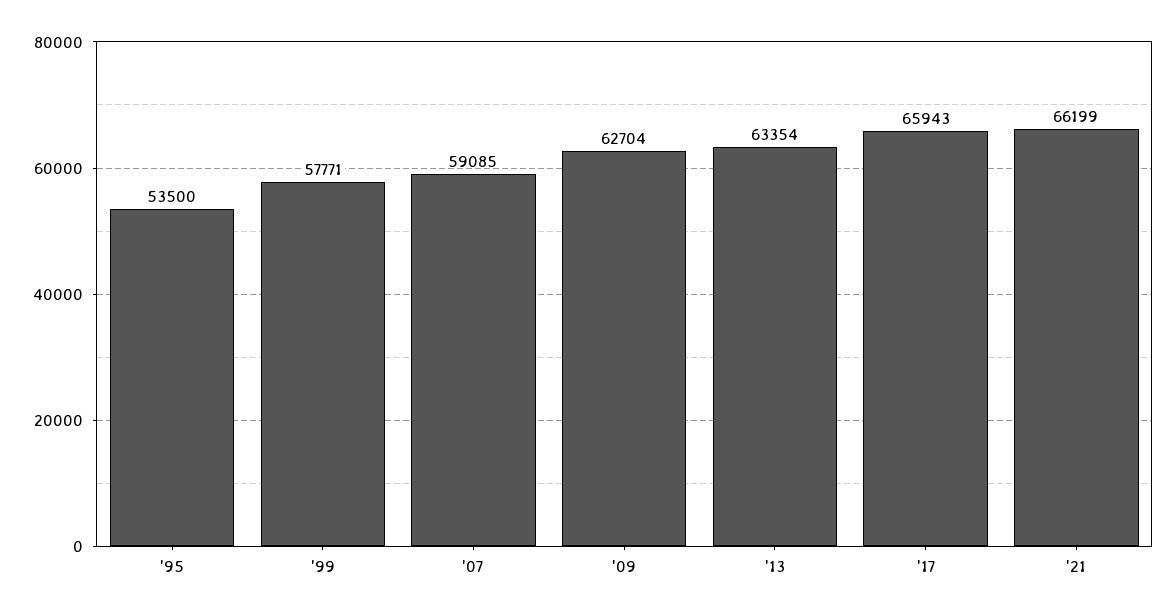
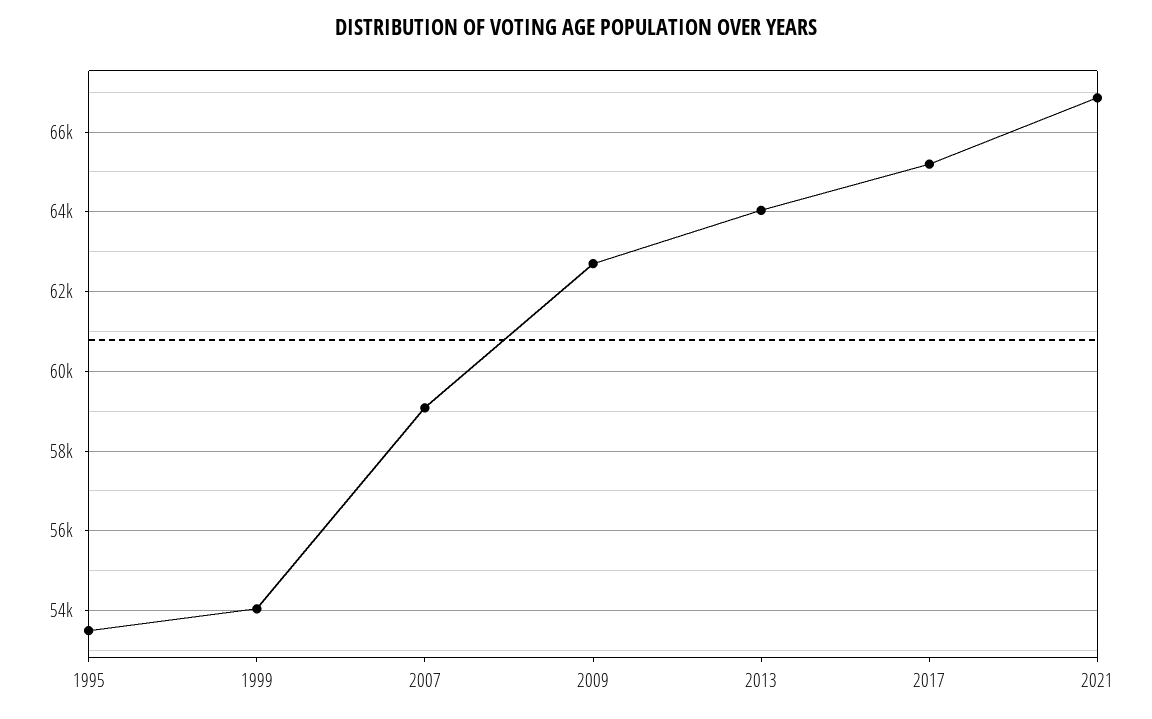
  {
    "'95": 53500,
-   "'99": 57771,
+   "'99": 54000,
    "'07": 59085,
    "'09": 62704,
-   "'13": 63354,
+   "'13": 64000,
-   "'17": 65943,
+   "'17": 65200,
-   "'21": 66199
+   "'21": 66800
  }

